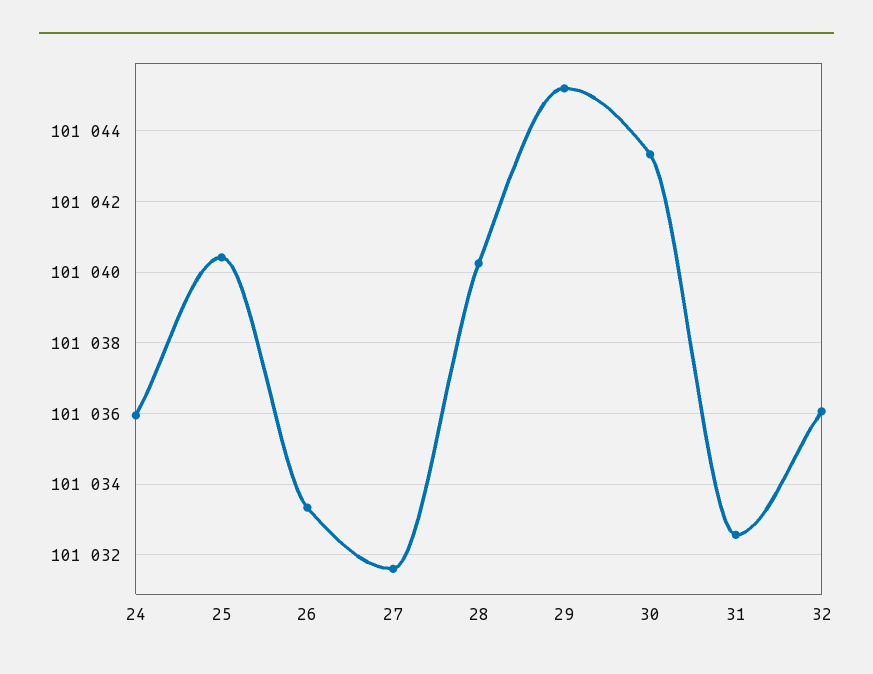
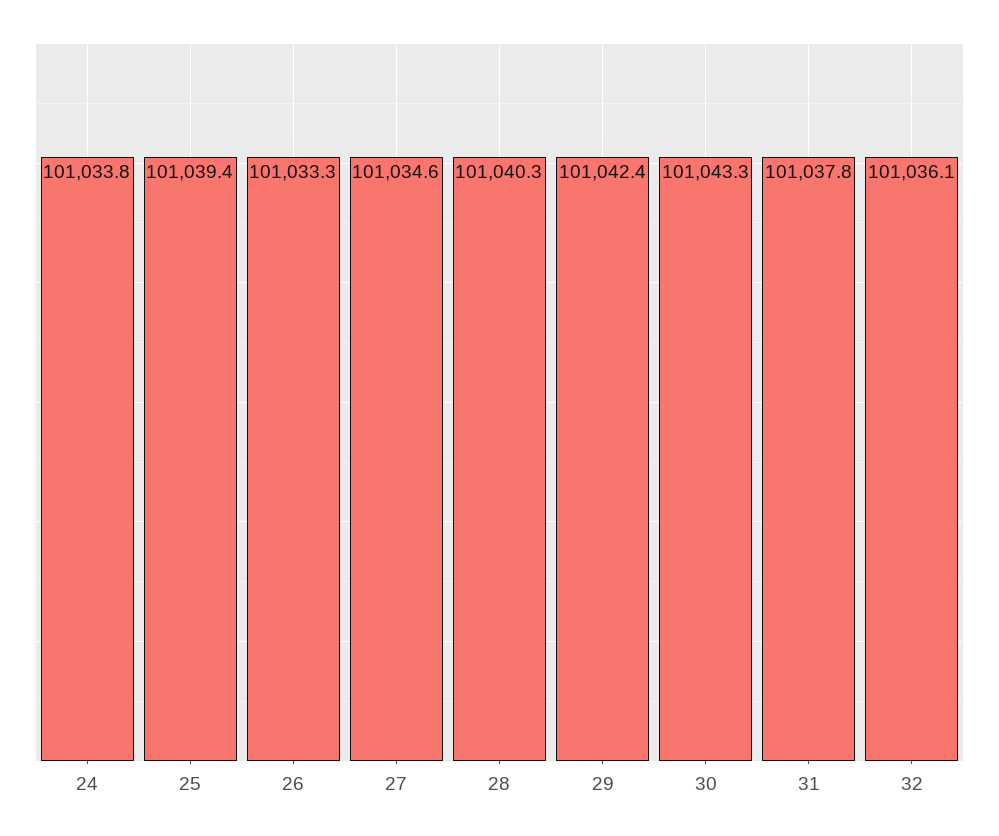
  {
-   "24": 101036,
+   "24": 101033.8,
-   "25": 101040.4,
+   "25": 101039.4,
    "26": 101033.3,
-   "27": 101031.6,
+   "27": 101034.6,
    "28": 101040.3,
-   "29": 101045.2,
+   "29": 101042.4,
    "30": 101043.3,
-   "31": 101032.6,
+   "31": 101037.8,
    "32": 101036.1
  }

